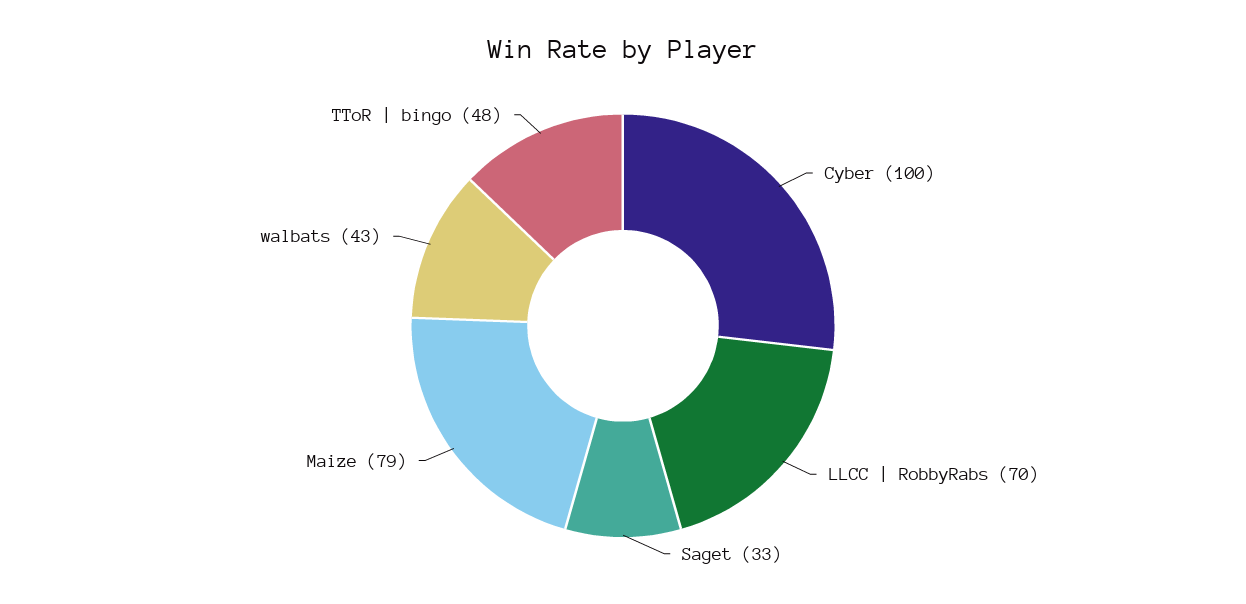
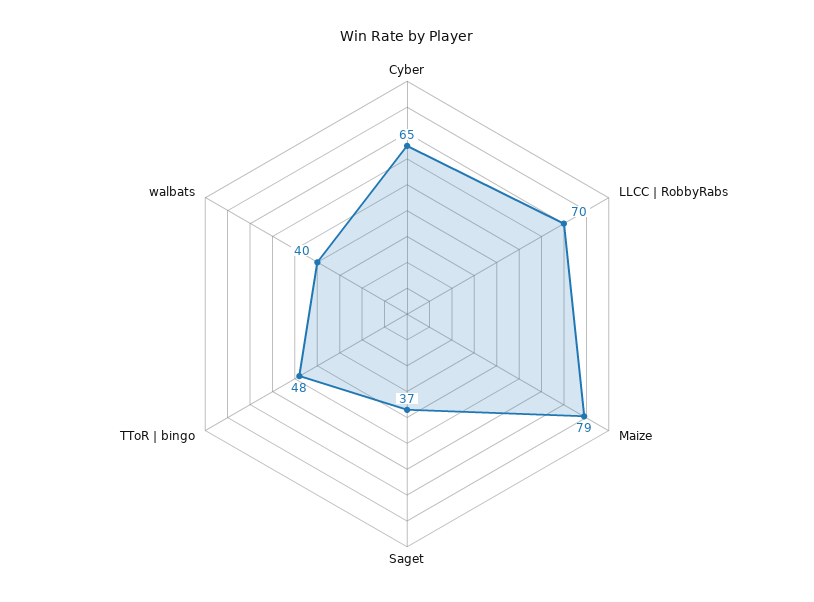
  {
-   "Cyber": 100,
+   "Cyber": 65,
    "LLCC | RobbyRabs": 70,
-   "Saget": 33,
+   "Saget": 37,
    "Maize": 79,
-   "walbats": 43,
+   "walbats": 40,
    "TToR | bingo": 48
  }

